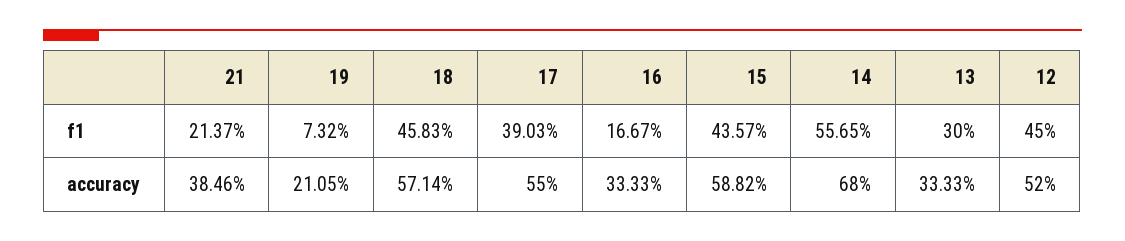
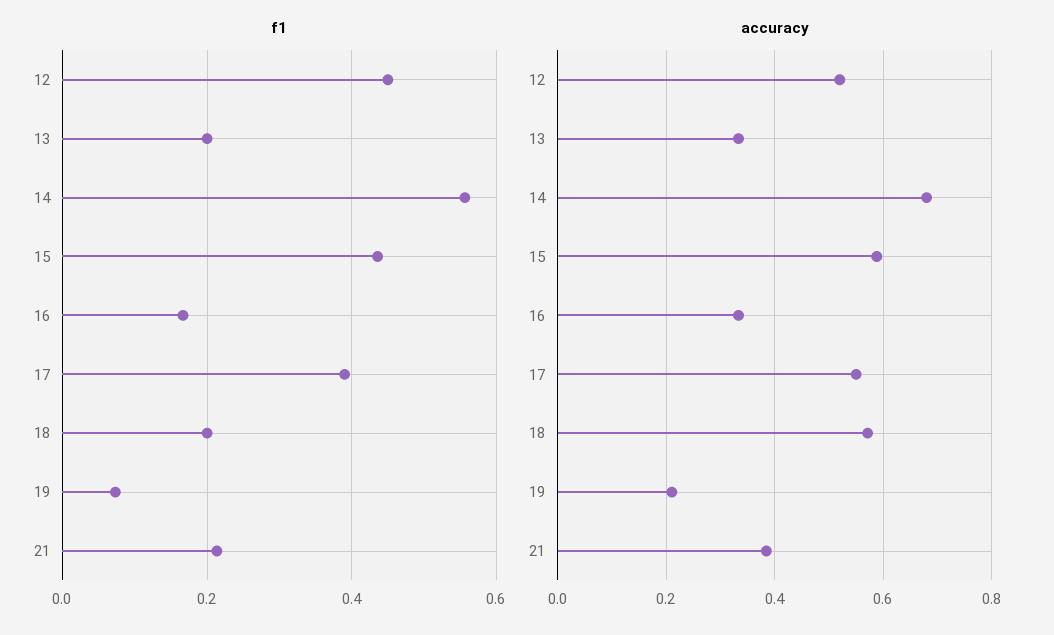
  {
    "f1": {
      "21": 0.2137,
      "19": 0.0732,
-     "18": 0.4583,
+     "18": 0.2,
      "17": 0.3903,
      "16": 0.1667,
      "15": 0.4357,
      "14": 0.5565,
-     "13": 0.3,
+     "13": 0.2,
      "12": 0.45
    },
    "accuracy": {
      "21": 0.3846,
      "19": 0.2105,
      "18": 0.5714,
      "17": 0.55,
      "16": 0.3333,
      "15": 0.5882,
      "14": 0.68,
      "13": 0.3333,
      "12": 0.52
    }
  }

